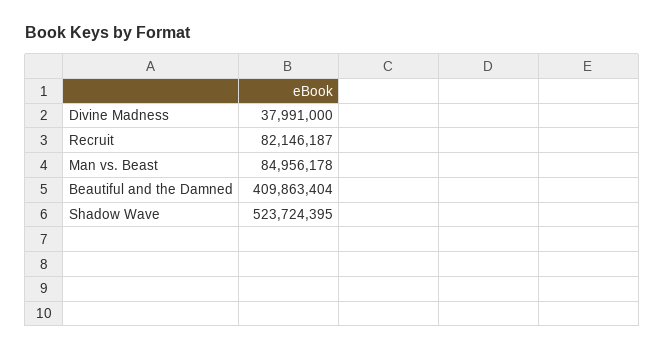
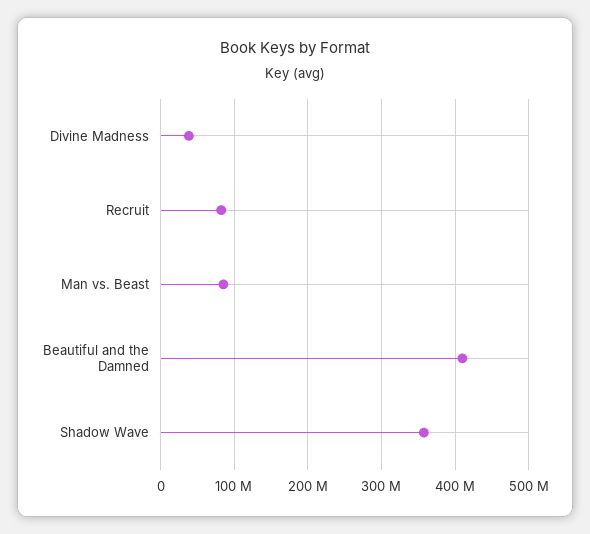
  {
    "Divine Madness": 37991000,
    "Recruit": 82146187,
    "Man vs. Beast": 84956178,
    "Beautiful and the Damned": 409863404,
-   "Shadow Wave": 523724395
+   "Shadow Wave": 360000000
  }

